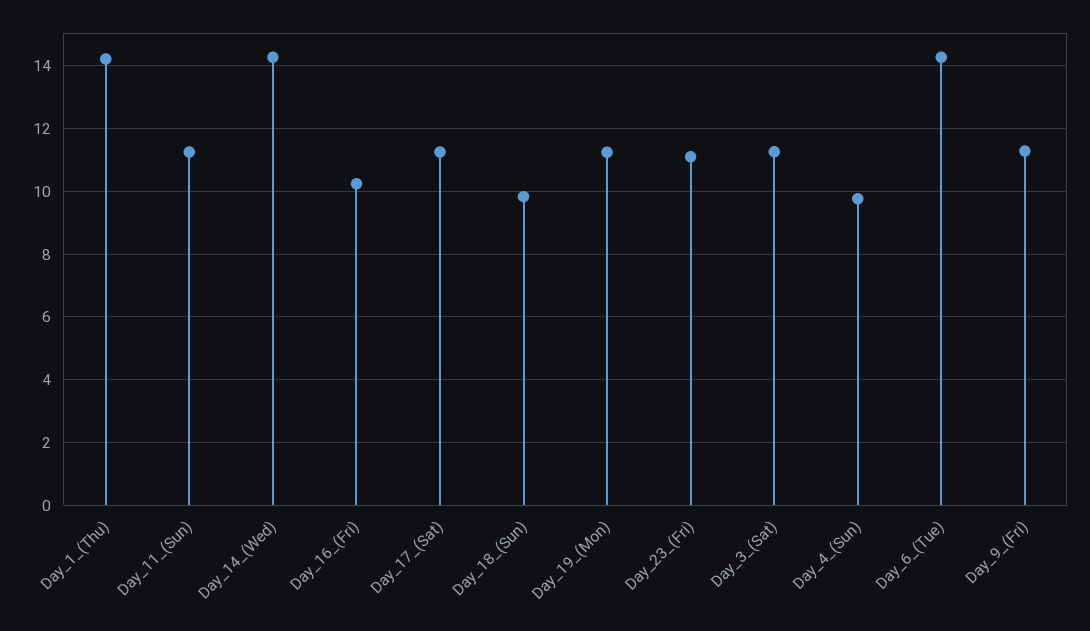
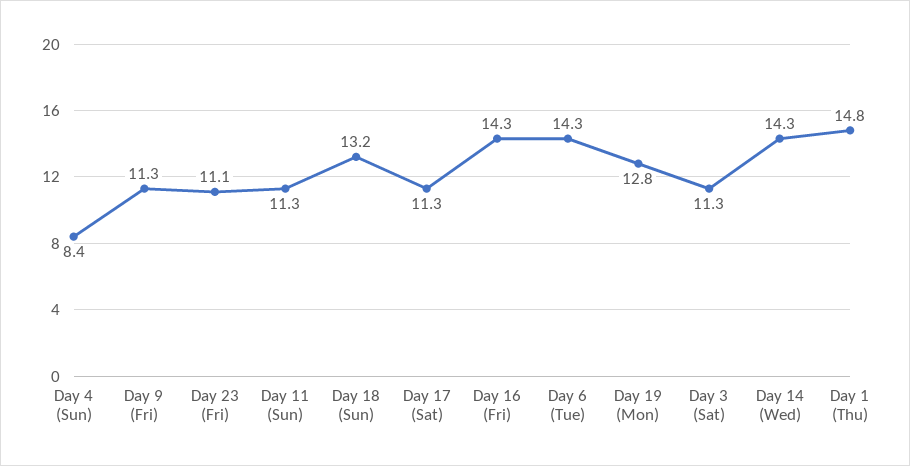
  {
-   "Day_1_(Thu)": 14.2,
+   "Day_1_(Thu)": 14.8,
    "Day_11_(Sun)": 11.3,
    "Day_14_(Wed)": 14.3,
-   "Day_16_(Fri)": 10.2,
+   "Day_16_(Fri)": 14.3,
    "Day_17_(Sat)": 11.3,
-   "Day_18_(Sun)": 9.8,
+   "Day_18_(Sun)": 13.2,
-   "Day_19_(Mon)": 11.2,
+   "Day_19_(Mon)": 12.8,
    "Day_23_(Fri)": 11.1,
    "Day_3_(Sat)": 11.3,
-   "Day_4_(Sun)": 9.8,
+   "Day_4_(Sun)": 8.4,
    "Day_6_(Tue)": 14.3,
    "Day_9_(Fri)": 11.3
  }

